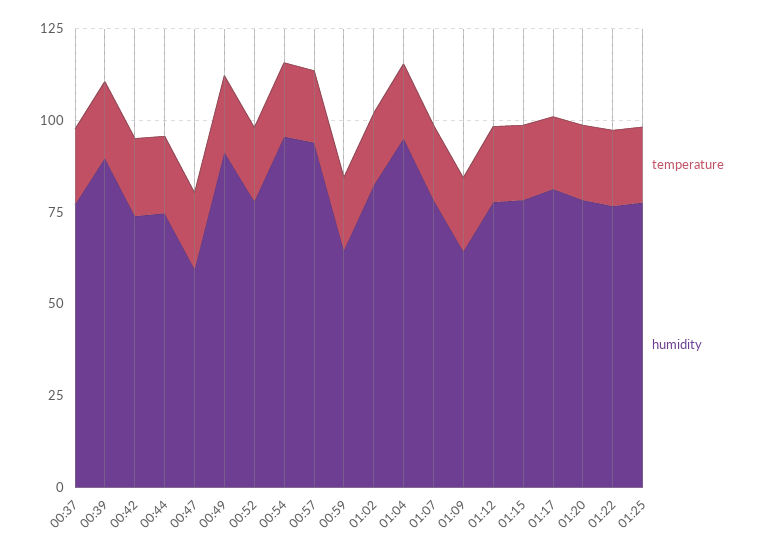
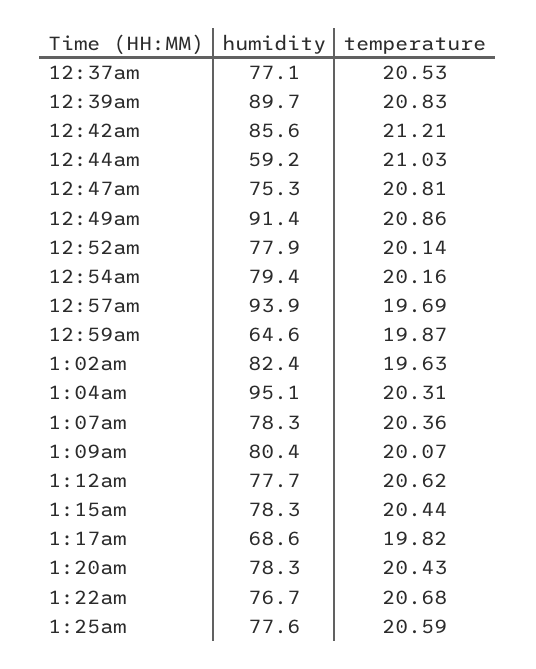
  {
    "temperature": {
      "00:37": 20.53,
      "00:39": 20.83,
      "00:42": 21.21,
      "00:44": 21.03,
      "00:47": 20.81,
      "00:49": 20.86,
      "00:52": 20.14,
      "00:54": 20.16,
      "00:57": 19.69,
      "00:59": 19.87,
      "01:02": 19.63,
      "01:04": 20.31,
      "01:07": 20.36,
      "01:09": 20.07,
      "01:12": 20.62,
      "01:15": 20.44,
      "01:17": 19.82,
      "01:20": 20.43,
      "01:22": 20.68,
      "01:25": 20.59
    },
    "humidity": {
      "00:37": 77.1,
      "00:39": 89.7,
-     "00:42": 75,
+     "00:42": 85.6,
-     "00:44": 75,
+     "00:44": 59.2,
-     "00:47": 60,
+     "00:47": 75.3,
      "00:49": 91.4,
      "00:52": 77.9,
-     "00:54": 95,
+     "00:54": 79.4,
      "00:57": 93.9,
      "00:59": 64.6,
      "01:02": 82.4,
      "01:04": 95.1,
      "01:07": 78.3,
-     "01:09": 65,
+     "01:09": 80.4,
      "01:12": 77.7,
      "01:15": 78.3,
-     "01:17": 80,
+     "01:17": 68.6,
      "01:20": 78.3,
      "01:22": 76.7,
      "01:25": 77.6
    }
  }

